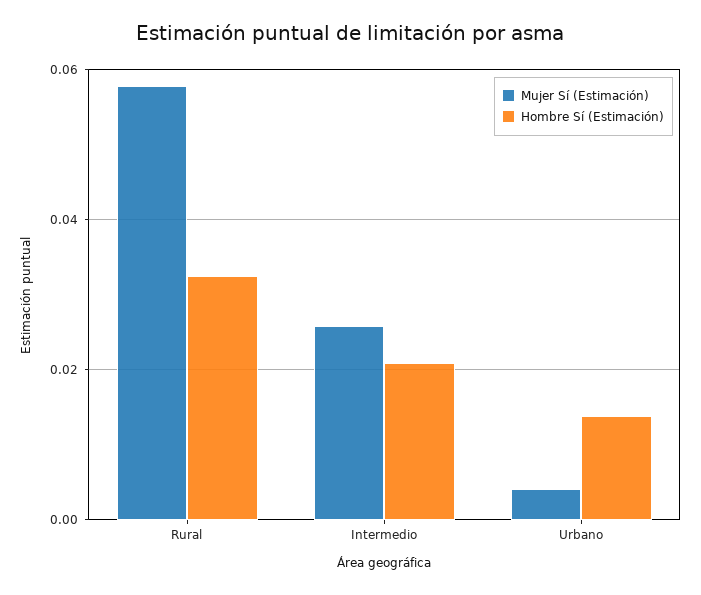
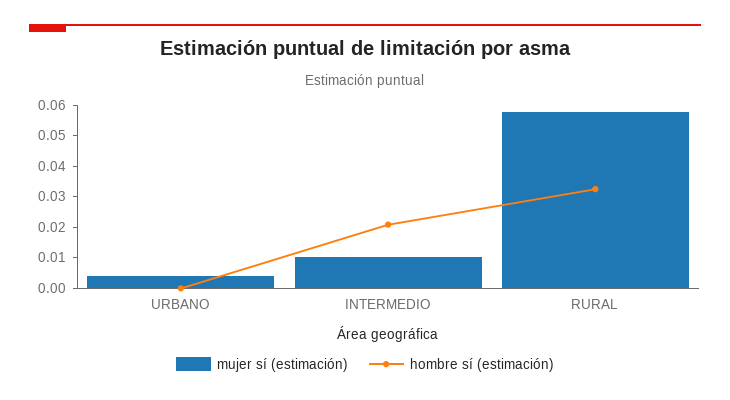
  {
    "Mujer Sí (Estimación)": {
      "Rural": 0.058,
-     "Intermedio": 0.026,
+     "Intermedio": 0.01,
      "Urbano": 0.004
    },
    "Hombre Sí (Estimación)": {
      "Rural": 0.032,
      "Intermedio": 0.02,
-     "Urbano": 0.014
+     "Urbano": 0
    }
  }

